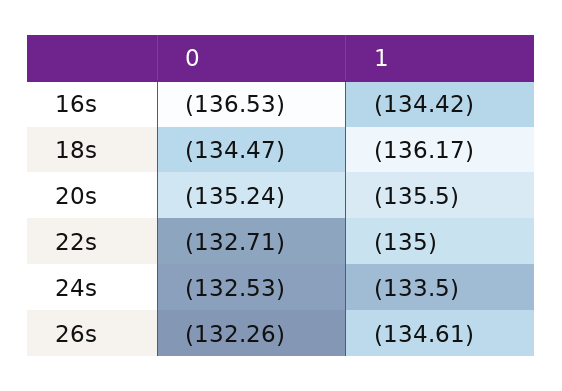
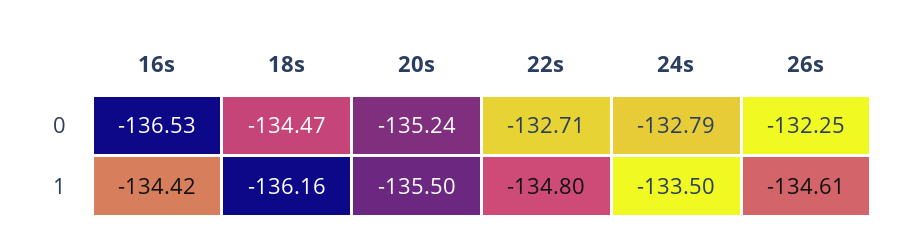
  {
    "0": {
      "16s": -136.53,
      "18s": -134.47,
      "20s": -135.24,
      "22s": -132.71,
-     "24s": -132.53,
+     "24s": -132.79,
-     "26s": -132.26
+     "26s": -132.25
    },
    "1": {
      "16s": -134.42,
-     "18s": -136.17,
+     "18s": -136.16,
      "20s": -135.5,
-     "22s": -135,
+     "22s": -134.8,
      "24s": -133.5,
      "26s": -134.61
    }
  }

